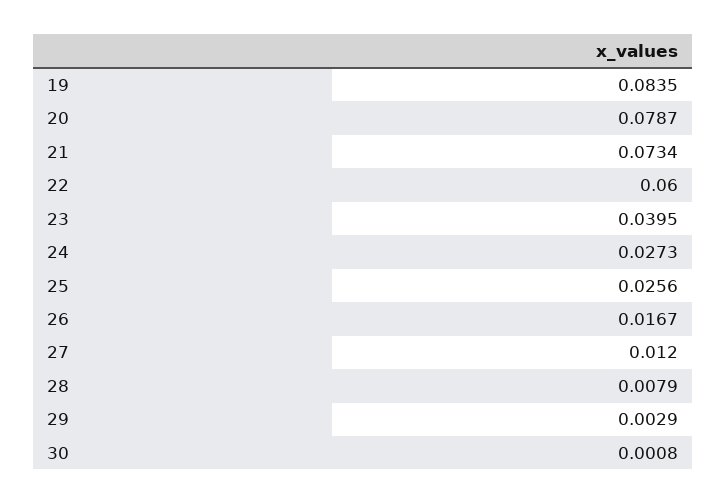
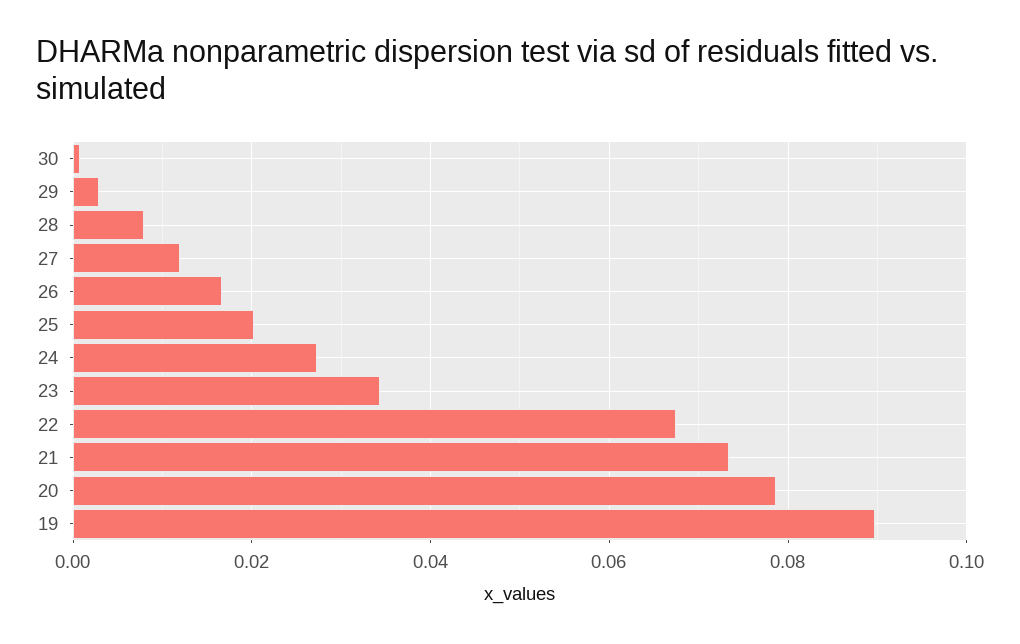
  {
-   "19": 0.0835,
+   "19": 0.09,
    "20": 0.0787,
    "21": 0.0734,
-   "22": 0.06,
+   "22": 0.068,
-   "23": 0.0395,
+   "23": 0.034,
    "24": 0.0273,
-   "25": 0.0256,
+   "25": 0.02,
    "26": 0.0167,
    "27": 0.012,
    "28": 0.0079,
    "29": 0.0029,
    "30": 0.0008
  }

